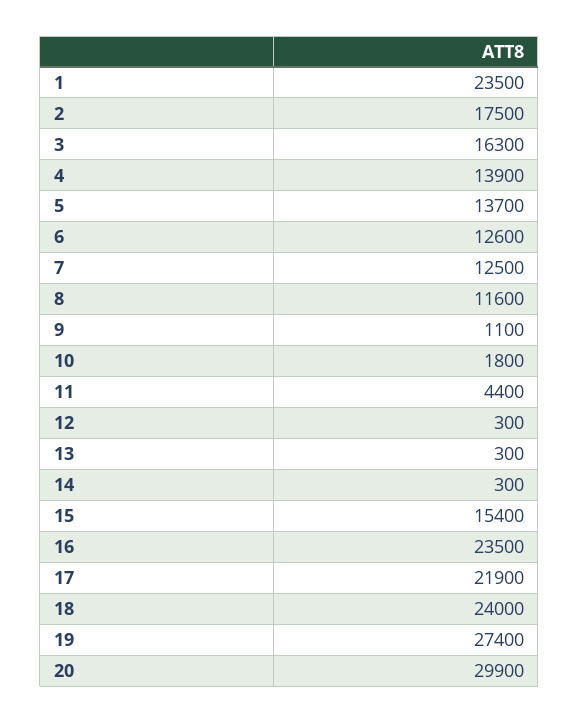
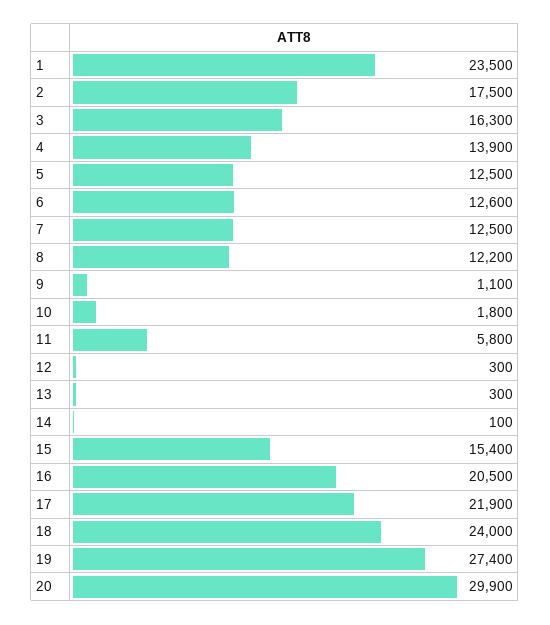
  {
    "1": 23500,
    "2": 17500,
    "3": 16300,
    "4": 13900,
-   "5": 13700,
+   "5": 12500,
    "6": 12600,
    "7": 12500,
-   "8": 11600,
+   "8": 12200,
    "9": 1100,
    "10": 1800,
-   "11": 4400,
+   "11": 5800,
    "12": 300,
    "13": 300,
-   "14": 300,
+   "14": 100,
    "15": 15400,
-   "16": 23500,
+   "16": 20500,
    "17": 21900,
    "18": 24000,
    "19": 27400,
    "20": 29900
  }

